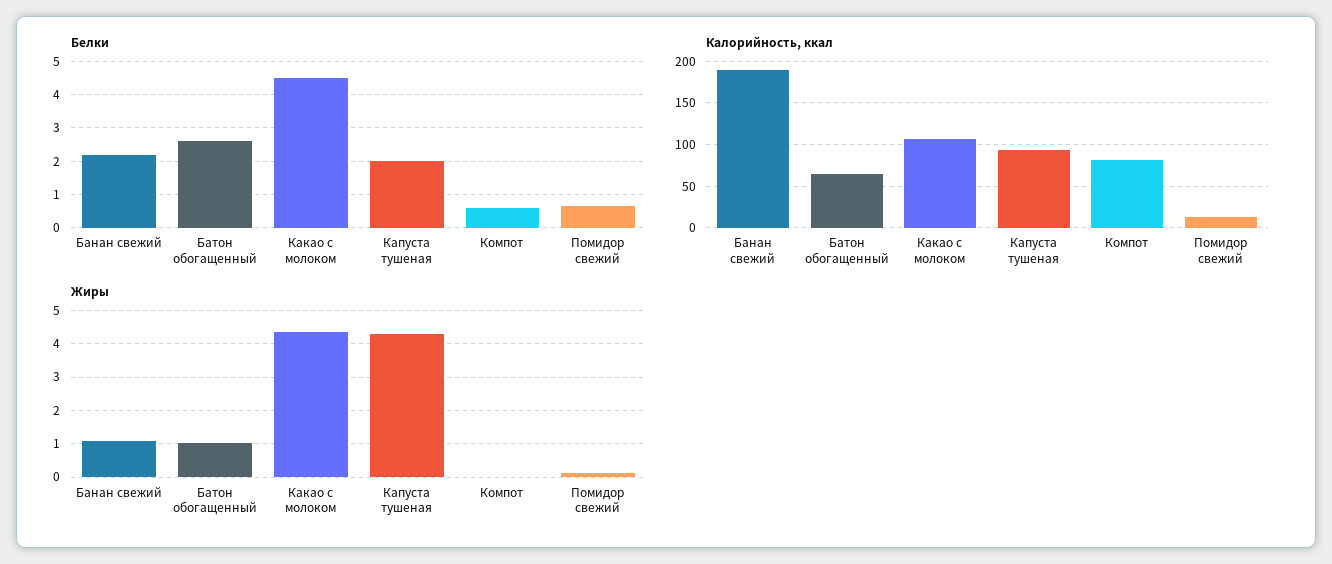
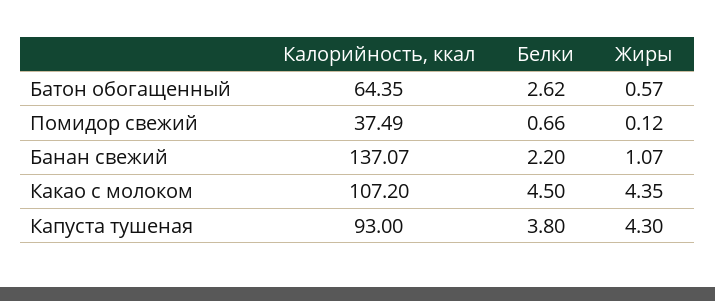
  {
    "Белки": {
      "Банан свежий": 2.2,
      "Батон обогащенный": 2.62,
      "Какао с молоком": 4.5,
-     "Капуста тушеная": 2,
+     "Капуста тушеная": 3.8,
-     "Компот": 0.6,
      "Помидор свежий": 0.66
    },
    "Калорийность, ккал": {
-     "Банан свежий": 190,
+     "Банан свежий": 137.07,
      "Батон обогащенный": 64.35,
      "Какао с молоком": 107.2,
      "Капуста тушеная": 93,
-     "Компот": 80,
-     "Помидор свежий": 10
+     "Помидор свежий": 37.49
    },
    "Жиры": {
      "Банан свежий": 1.07,
-     "Батон обогащенный": 1,
+     "Батон обогащенный": 0.57,
      "Какао с молоком": 4.35,
      "Капуста тушеная": 4.3,
-     "Компот": 0,
      "Помидор свежий": 0.12
    }
  }

